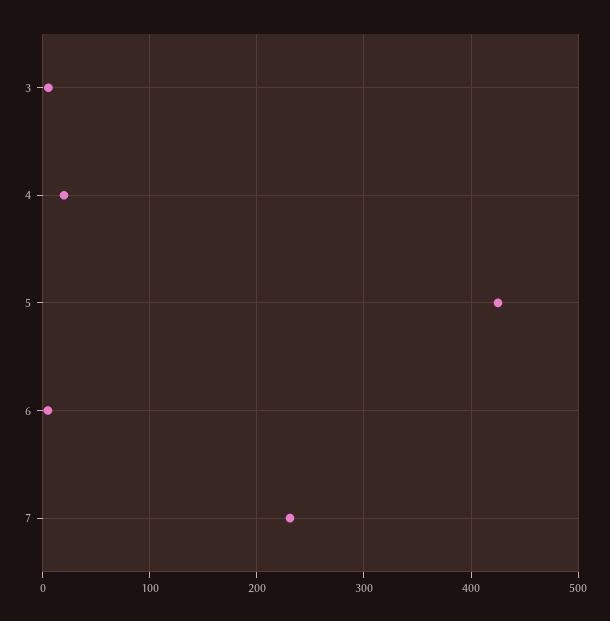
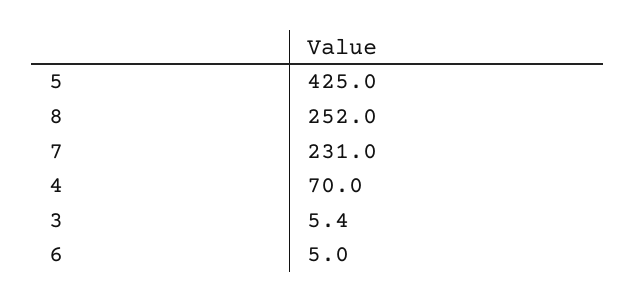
  {
    "3": 5.4,
-   "4": 20,
+   "4": 70,
    "5": 425,
    "6": 5,
-   "7": 231
+   "7": 231,
+   "8": 252
  }

